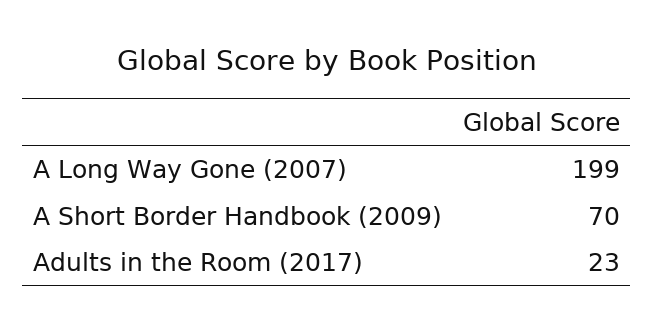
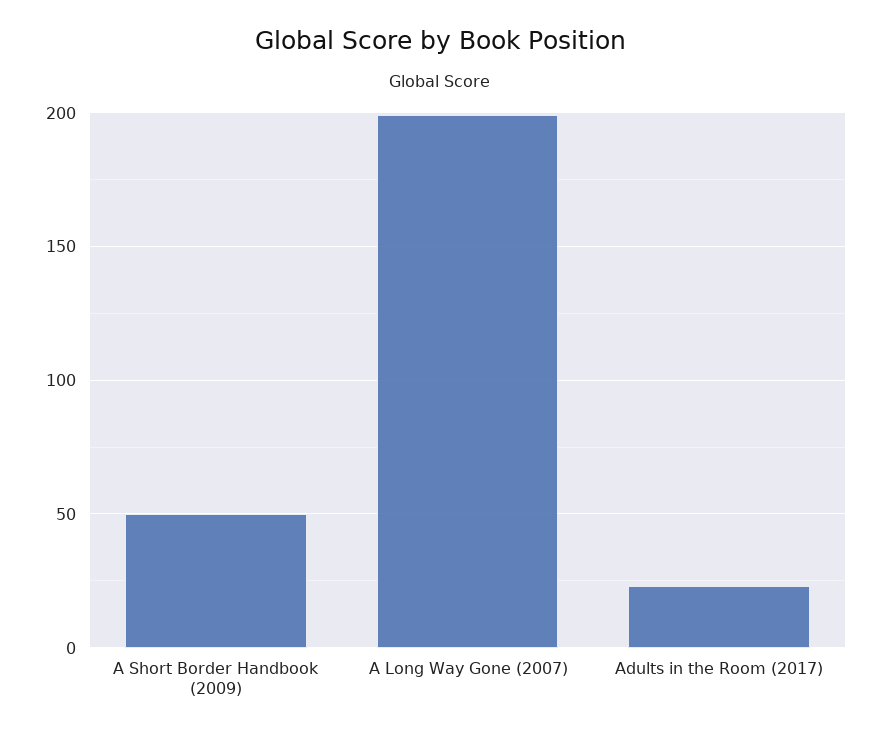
  {
    "A Long Way Gone (2007)": 199,
-   "A Short Border Handbook (2009)": 70,
+   "A Short Border Handbook (2009)": 50,
    "Adults in the Room (2017)": 23
  }

